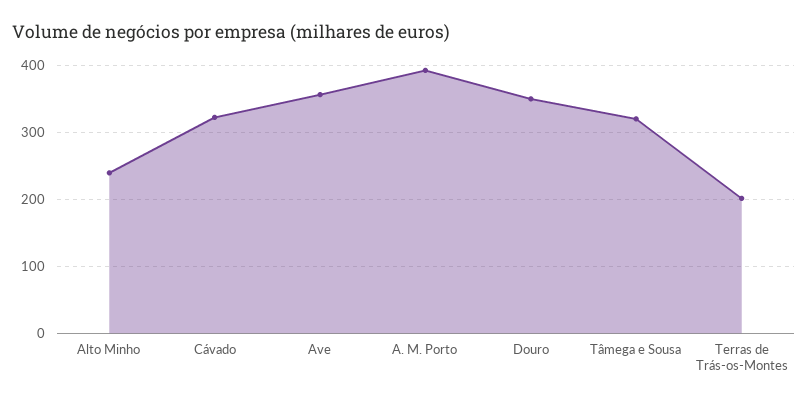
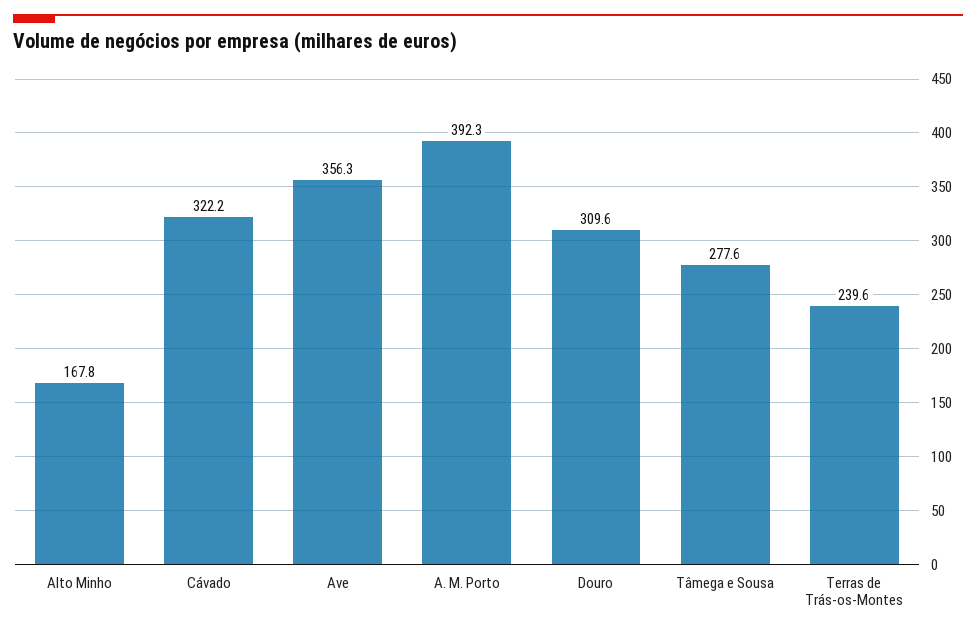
  {
-   "Alto Minho": 240,
+   "Alto Minho": 167.8,
    "Cávado": 322.2,
    "Ave": 356.3,
    "A. M. Porto": 392.3,
-   "Douro": 350,
+   "Douro": 309.6,
-   "Tâmega e Sousa": 320,
+   "Tâmega e Sousa": 277.6,
-   "Terras de Trás-os-Montes": 200
+   "Terras de Trás-os-Montes": 239.6
  }

